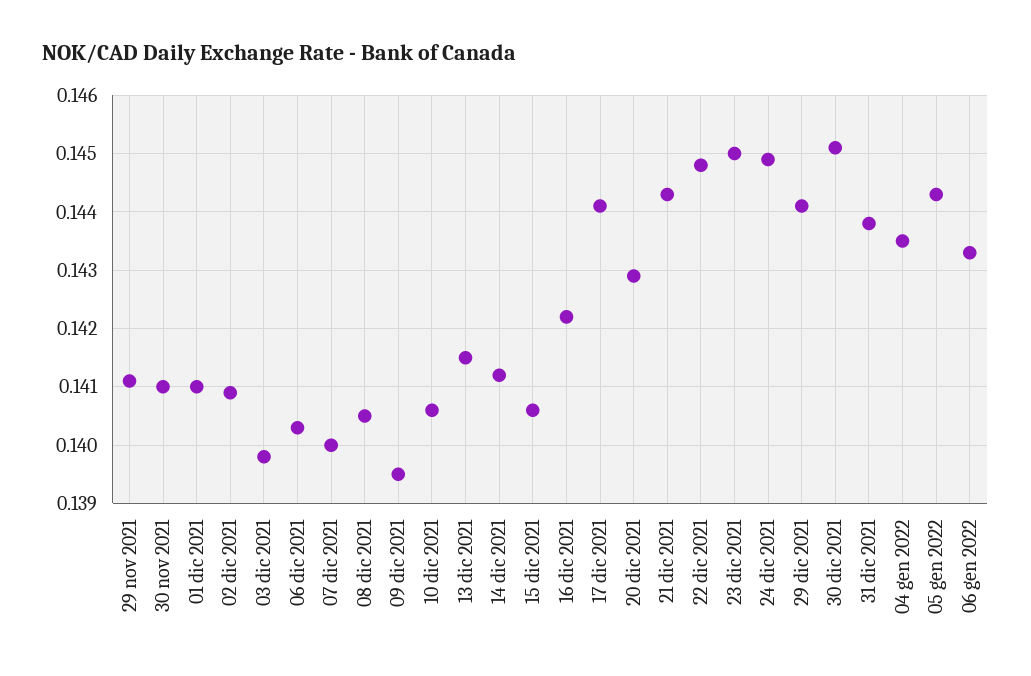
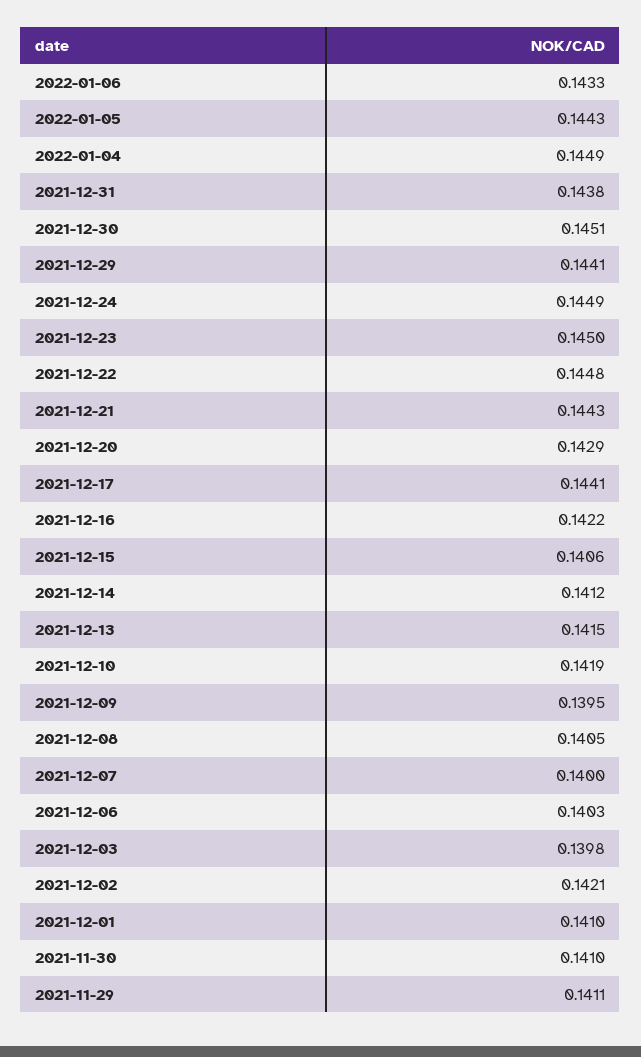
  {
    "29 nov 2021": 0.1411,
    "30 nov 2021": 0.141,
    "01 dic 2021": 0.141,
-   "02 dic 2021": 0.141,
+   "02 dic 2021": 0.1421,
    "03 dic 2021": 0.1398,
    "06 dic 2021": 0.1403,
    "07 dic 2021": 0.14,
    "08 dic 2021": 0.1405,
    "09 dic 2021": 0.1395,
-   "10 dic 2021": 0.1405,
+   "10 dic 2021": 0.1419,
    "13 dic 2021": 0.1415,
    "14 dic 2021": 0.1412,
    "15 dic 2021": 0.1406,
    "16 dic 2021": 0.1422,
    "17 dic 2021": 0.1441,
    "20 dic 2021": 0.1429,
    "21 dic 2021": 0.1443,
    "22 dic 2021": 0.1448,
    "23 dic 2021": 0.145,
    "24 dic 2021": 0.1449,
    "29 dic 2021": 0.1441,
    "30 dic 2021": 0.1451,
    "31 dic 2021": 0.1438,
-   "04 gen 2022": 0.1435,
+   "04 gen 2022": 0.1449,
    "05 gen 2022": 0.1443,
    "06 gen 2022": 0.1433
  }

